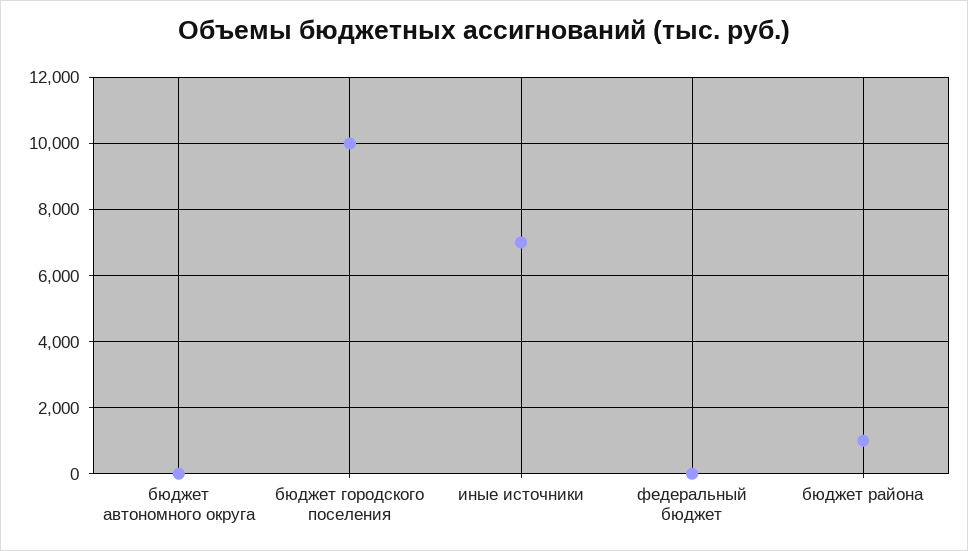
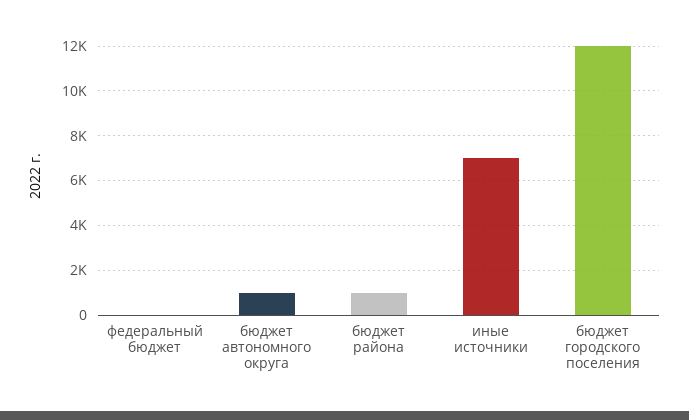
  {
-   "бюджет автономного округа": 0,
+   "бюджет автономного округа": 1000,
-   "бюджет городского поселения": 10000,
+   "бюджет городского поселения": 12000,
    "иные источники": 7000,
    "федеральный бюджет": 0,
    "бюджет района": 1000
  }

